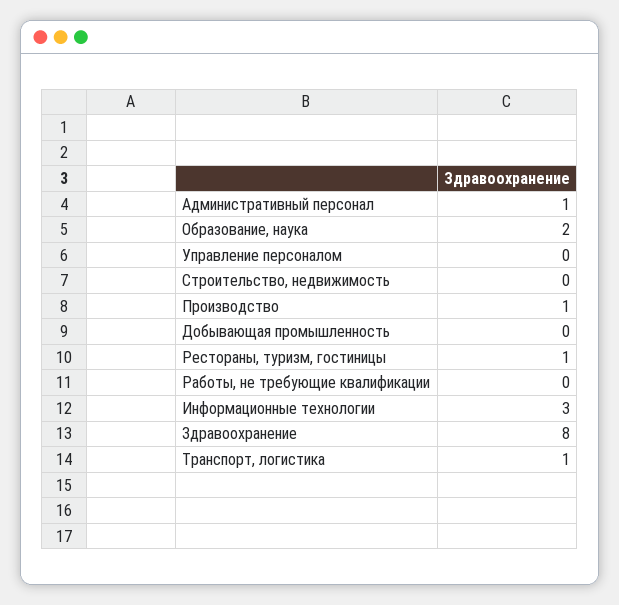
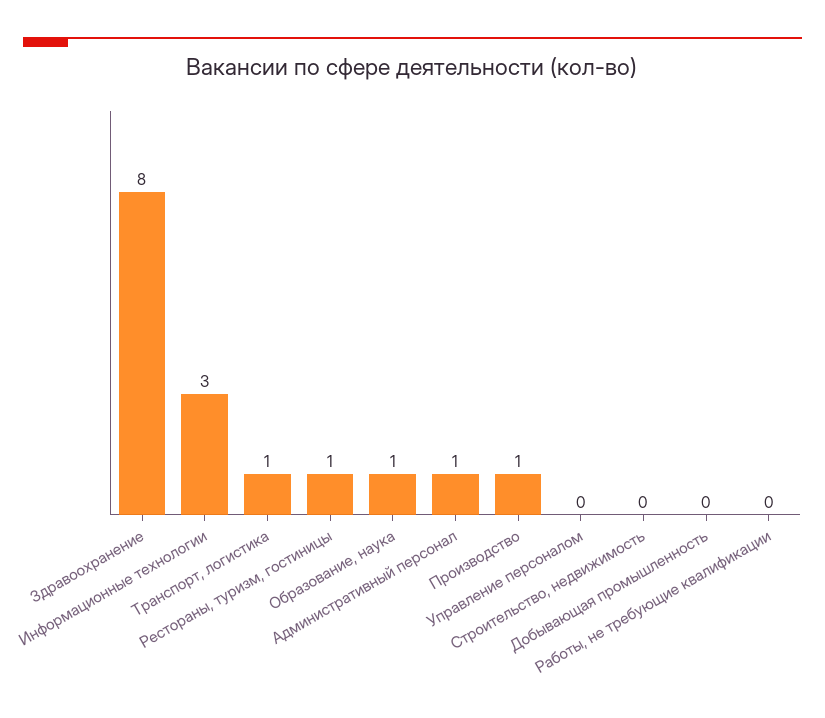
  {
    "Административный персонал": 1,
-   "Образование, наука": 2,
+   "Образование, наука": 1,
    "Управление персоналом": 0,
    "Строительство, недвижимость": 0,
    "Производство": 1,
    "Добывающая промышленность": 0,
    "Рестораны, туризм, гостиницы": 1,
    "Работы, не требующие квалификации": 0,
    "Информационные технологии": 3,
    "Здравоохранение": 8,
    "Транспорт, логистика": 1
  }

